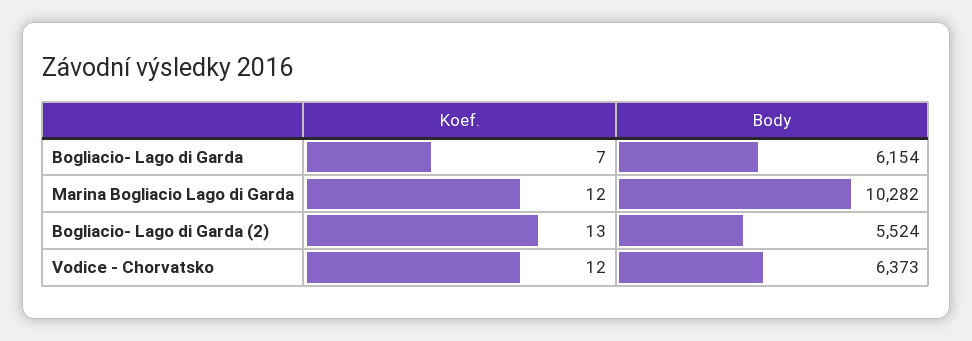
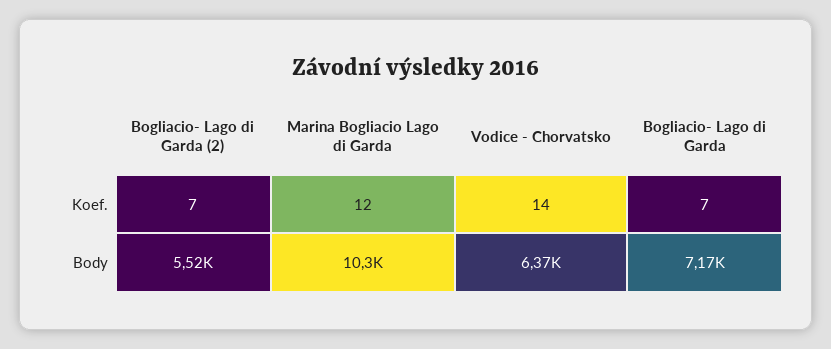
  {
    "Koef.": {
      "Bogliacio- Lago di Garda": 7,
      "Marina Bogliacio Lago di Garda": 12,
-     "Bogliacio- Lago di Garda (2)": 13,
+     "Bogliacio- Lago di Garda (2)": 7,
-     "Vodice - Chorvatsko": 12
+     "Vodice - Chorvatsko": 14
    },
    "Body": {
-     "Bogliacio- Lago di Garda": 6154,
+     "Bogliacio- Lago di Garda": 7170,
      "Marina Bogliacio Lago di Garda": 10282,
      "Bogliacio- Lago di Garda (2)": 5524,
      "Vodice - Chorvatsko": 6373
    }
  }

